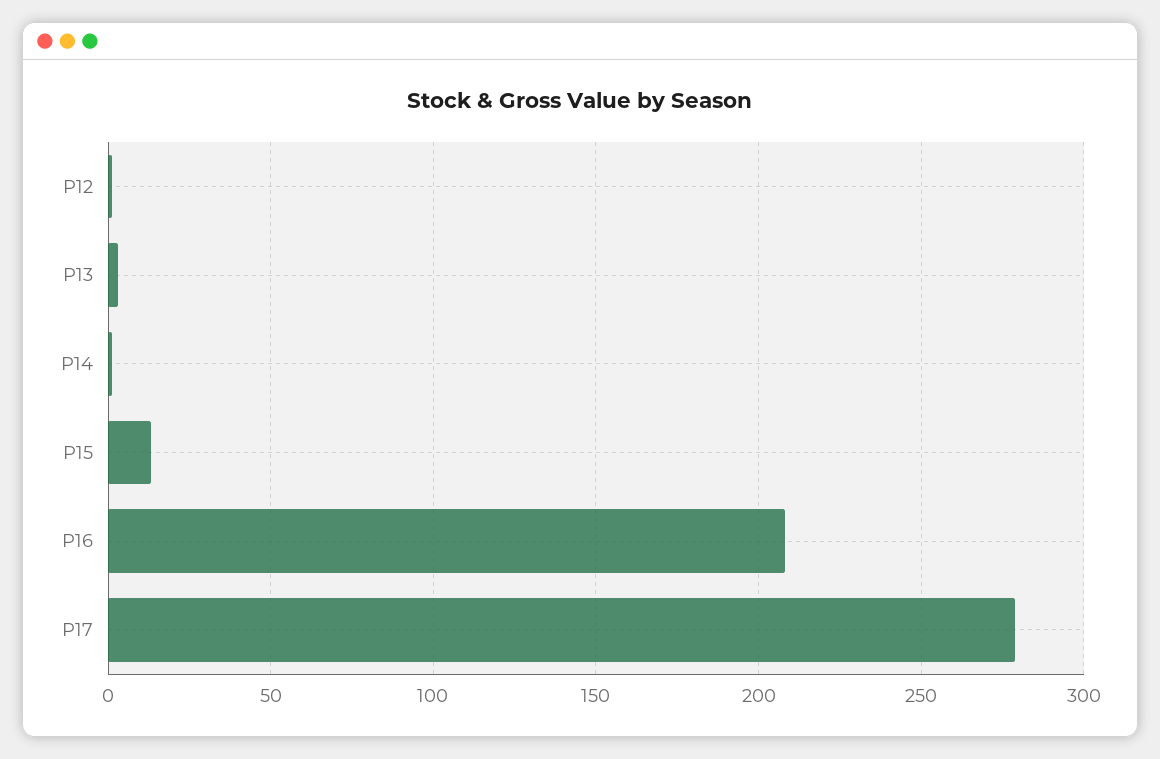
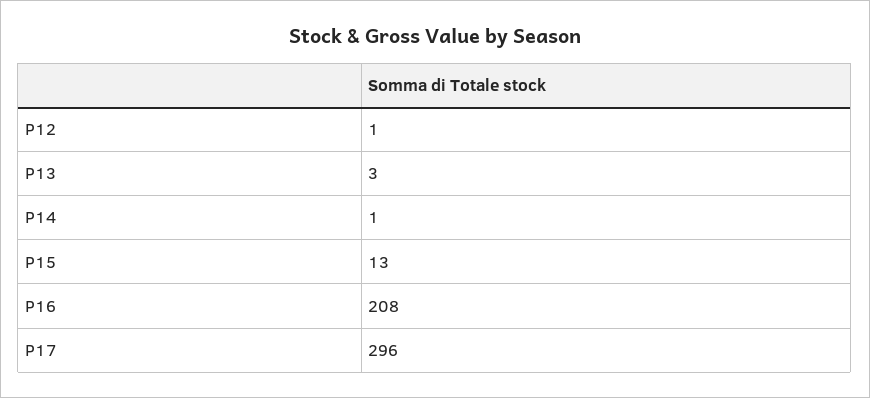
  {
    "P12": 1,
    "P13": 3,
    "P14": 1,
    "P15": 13,
    "P16": 208,
-   "P17": 280
+   "P17": 296
  }

